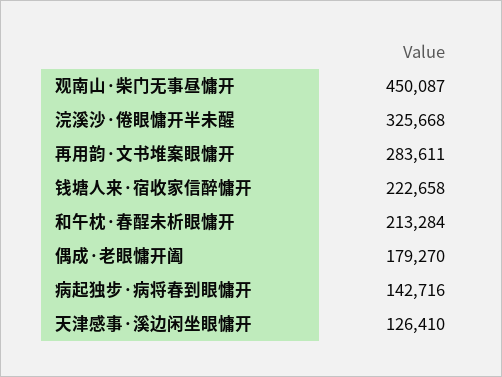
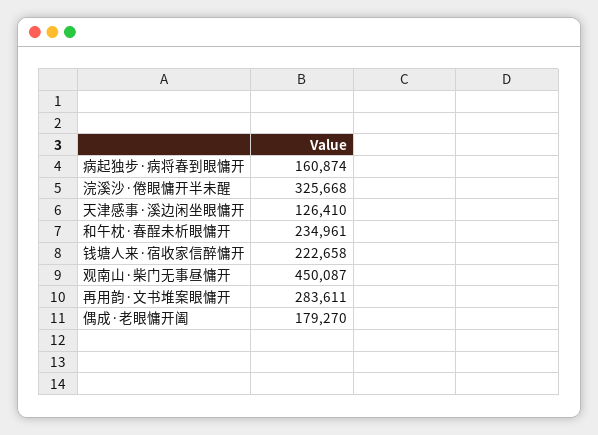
  {
    "观南山·柴门无事昼慵开": 450087,
    "浣溪沙·倦眼慵开半未醒": 325668,
    "再用韵·文书堆案眼慵开": 283611,
    "钱塘人来·宿收家信醉慵开": 222658,
-   "和午枕·春酲未析眼慵开": 213284,
+   "和午枕·春酲未析眼慵开": 234961,
    "偶成·老眼慵开阖": 179270,
-   "病起独步·病将春到眼慵开": 142716,
+   "病起独步·病将春到眼慵开": 160874,
    "天津感事·溪边闲坐眼慵开": 126410
  }

